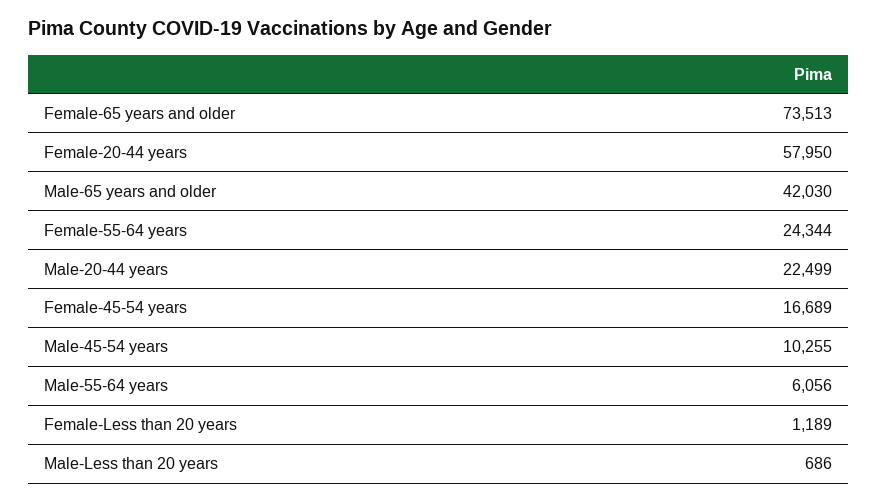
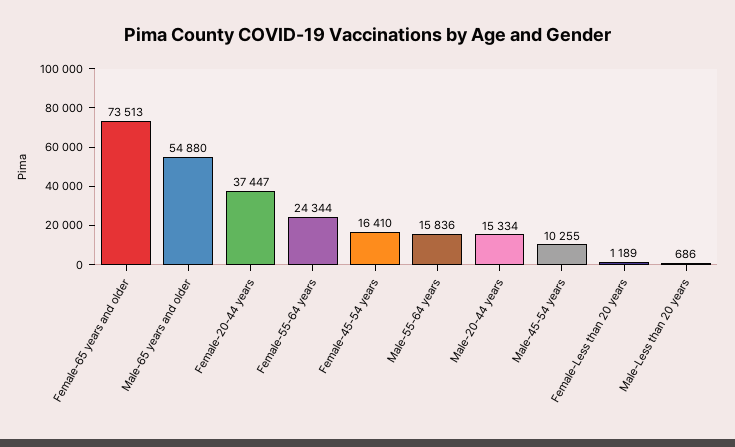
  {
    "Female-65 years and older": 73513,
-   "Female-20-44 years": 57950,
+   "Female-20-44 years": 37447,
-   "Male-65 years and older": 42030,
+   "Male-65 years and older": 54880,
    "Female-55-64 years": 24344,
-   "Male-20-44 years": 22499,
+   "Male-20-44 years": 15334,
-   "Female-45-54 years": 16689,
+   "Female-45-54 years": 16410,
    "Male-45-54 years": 10255,
-   "Male-55-64 years": 6056,
+   "Male-55-64 years": 15836,
    "Female-Less than 20 years": 1189,
    "Male-Less than 20 years": 686
  }

